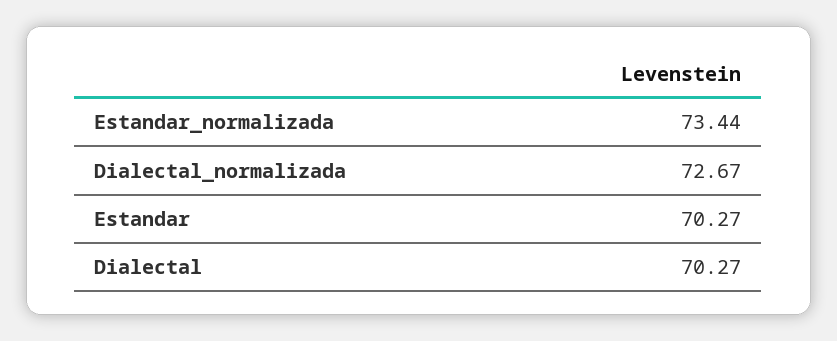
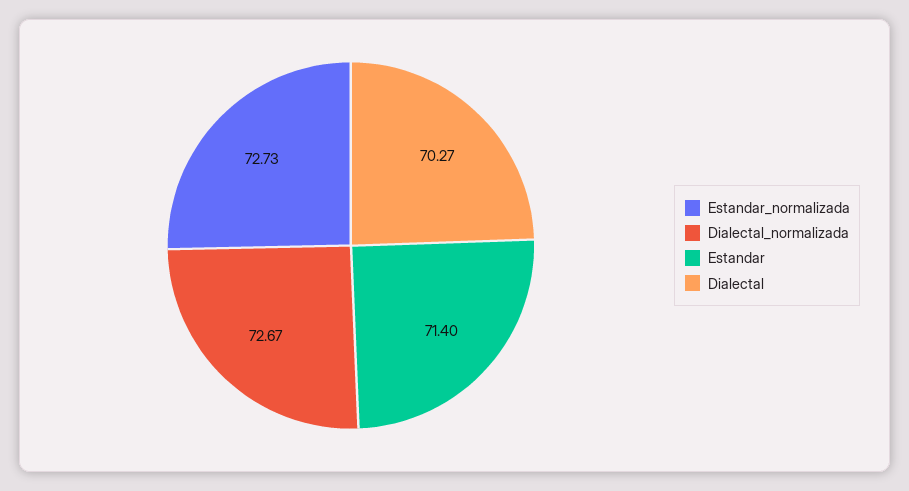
  {
-   "Estandar_normalizada": 73.44,
+   "Estandar_normalizada": 72.73,
    "Dialectal_normalizada": 72.67,
-   "Estandar": 70.27,
+   "Estandar": 71.4,
    "Dialectal": 70.27
  }

